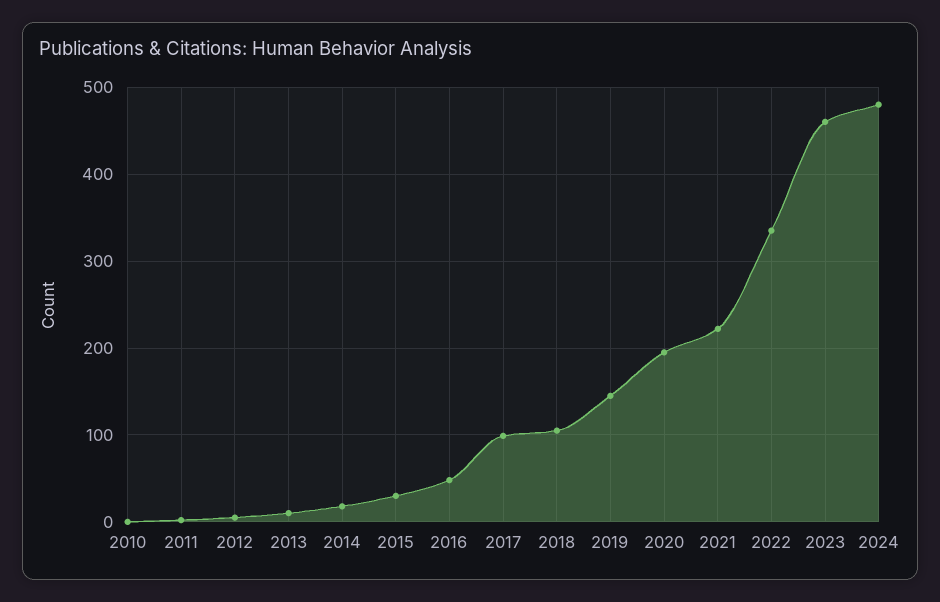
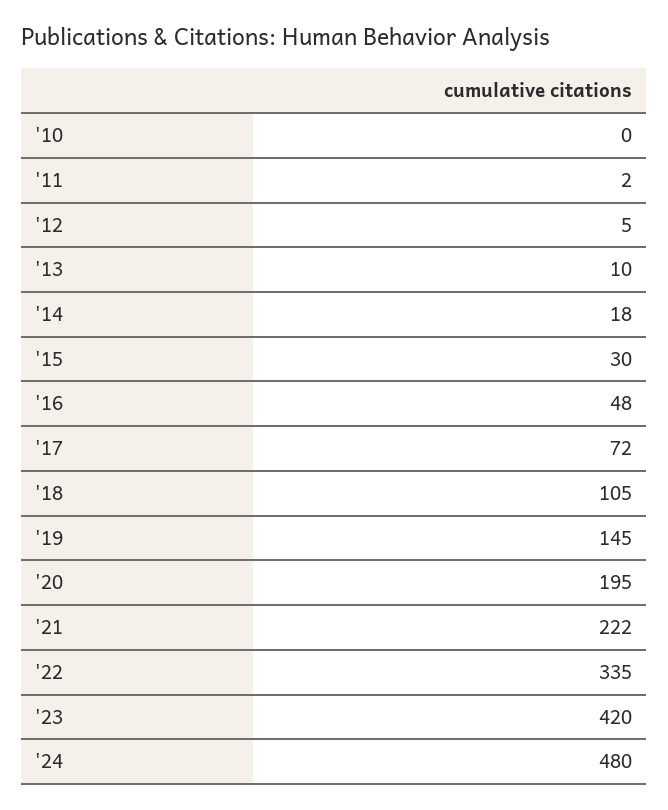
  {
    "2010": 0,
    "2011": 2,
    "2012": 5,
    "2013": 10,
    "2014": 18,
    "2015": 30,
    "2016": 48,
-   "2017": 100,
+   "2017": 72,
    "2018": 105,
    "2019": 145,
    "2020": 195,
    "2021": 222,
    "2022": 335,
-   "2023": 460,
+   "2023": 420,
    "2024": 480
  }

